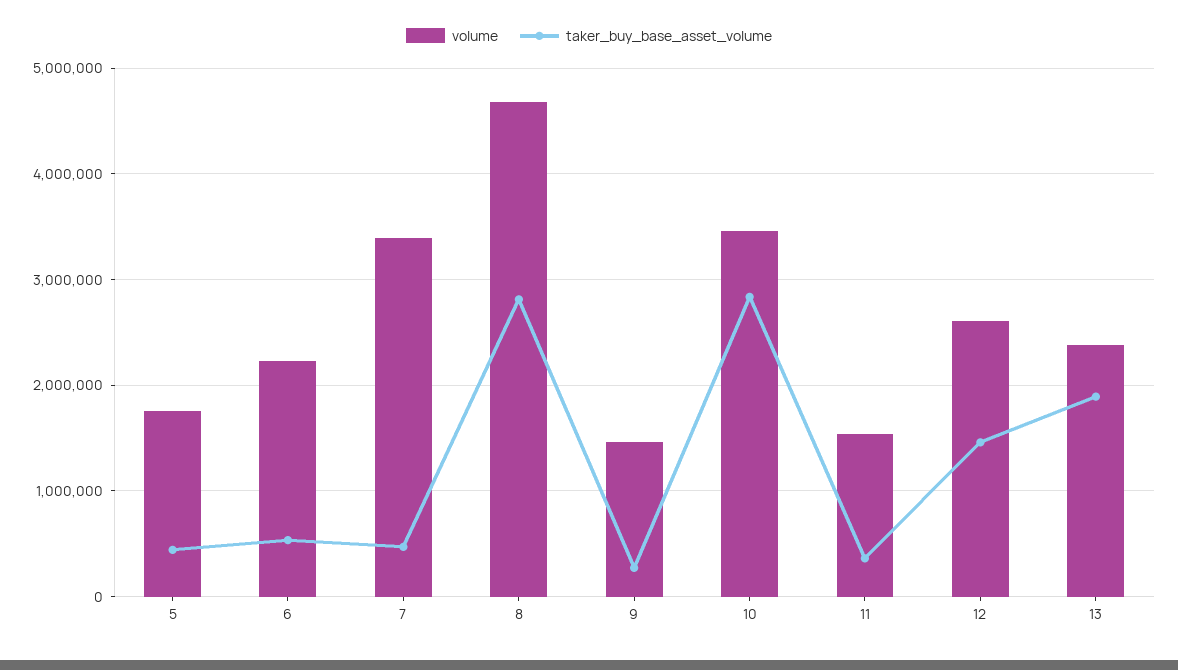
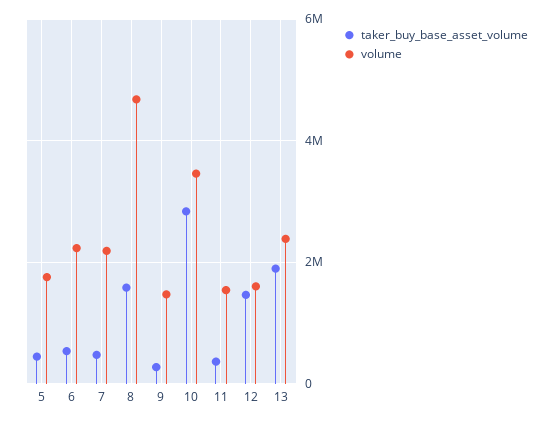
  {
    "volume": {
      "5": 1800000,
      "6": 2200000,
-     "7": 3400000,
+     "7": 2200000,
      "8": 4700000,
      "9": 1500000,
      "10": 3500000,
      "11": 1500000,
-     "12": 2600000,
+     "12": 1600000,
      "13": 2400000
    },
    "taker_buy_base_asset_volume": {
      "5": 400000,
      "6": 500000,
      "7": 500000,
-     "8": 2800000,
+     "8": 1600000,
      "9": 300000,
      "10": 2800000,
      "11": 400000,
      "12": 1500000,
      "13": 1900000
    }
  }

